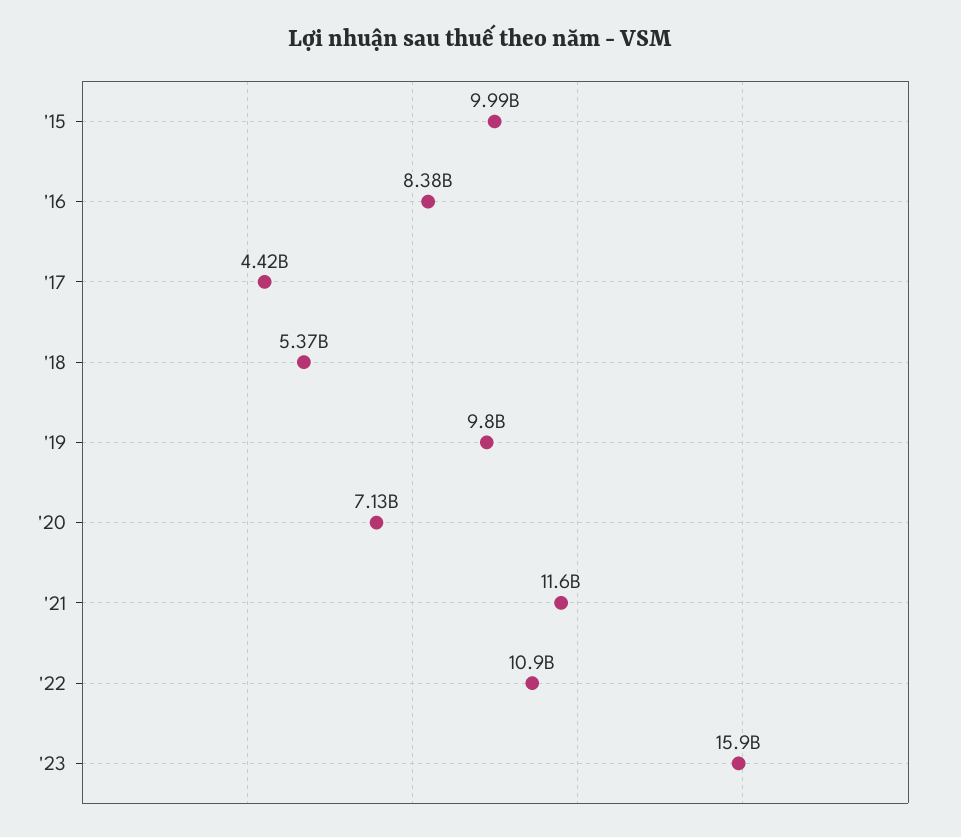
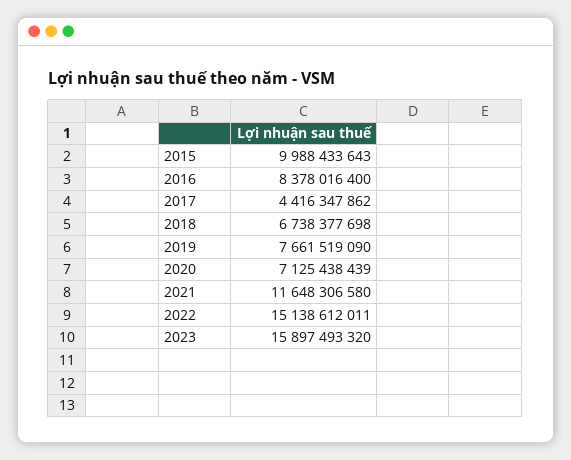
  {
    "'15": 9988433643,
    "'16": 8378016400,
    "'17": 4416347862,
-   "'18": 5370000000,
+   "'18": 6738377698,
-   "'19": 9800000000,
+   "'19": 7661519090,
    "'20": 7125438439,
    "'21": 11648306580,
-   "'22": 10900000000,
+   "'22": 15138612011,
    "'23": 15897493320
  }

